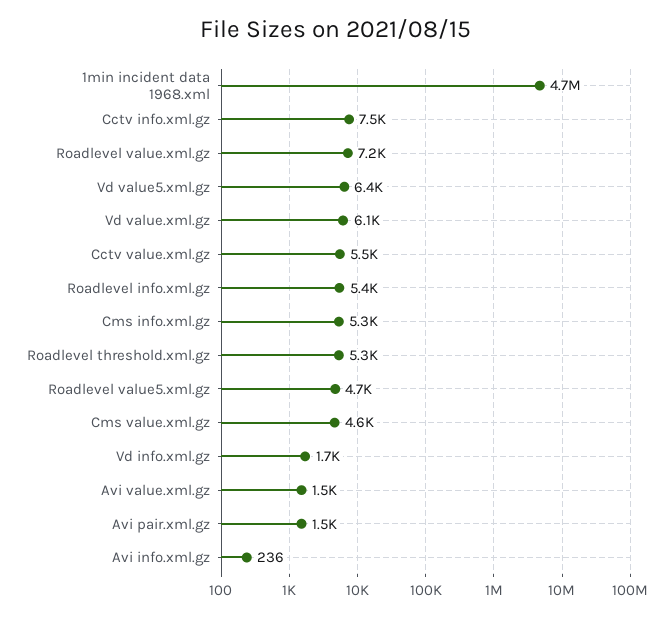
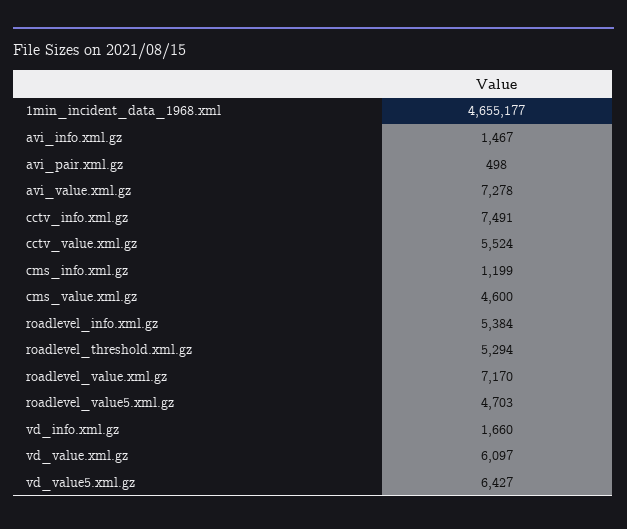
  {
    "1min incident data 1968.xml": 4655177,
    "Cctv info.xml.gz": 7491,
    "Roadlevel value.xml.gz": 7170,
    "Vd value5.xml.gz": 6427,
    "Vd value.xml.gz": 6097,
    "Cctv value.xml.gz": 5524,
    "Roadlevel info.xml.gz": 5384,
-   "Cms info.xml.gz": 5300,
+   "Cms info.xml.gz": 1199,
    "Roadlevel threshold.xml.gz": 5294,
    "Roadlevel value5.xml.gz": 4703,
    "Cms value.xml.gz": 4600,
    "Vd info.xml.gz": 1660,
-   "Avi value.xml.gz": 1500,
+   "Avi value.xml.gz": 7278,
-   "Avi pair.xml.gz": 1500,
+   "Avi pair.xml.gz": 498,
-   "Avi info.xml.gz": 236
+   "Avi info.xml.gz": 1467
  }

